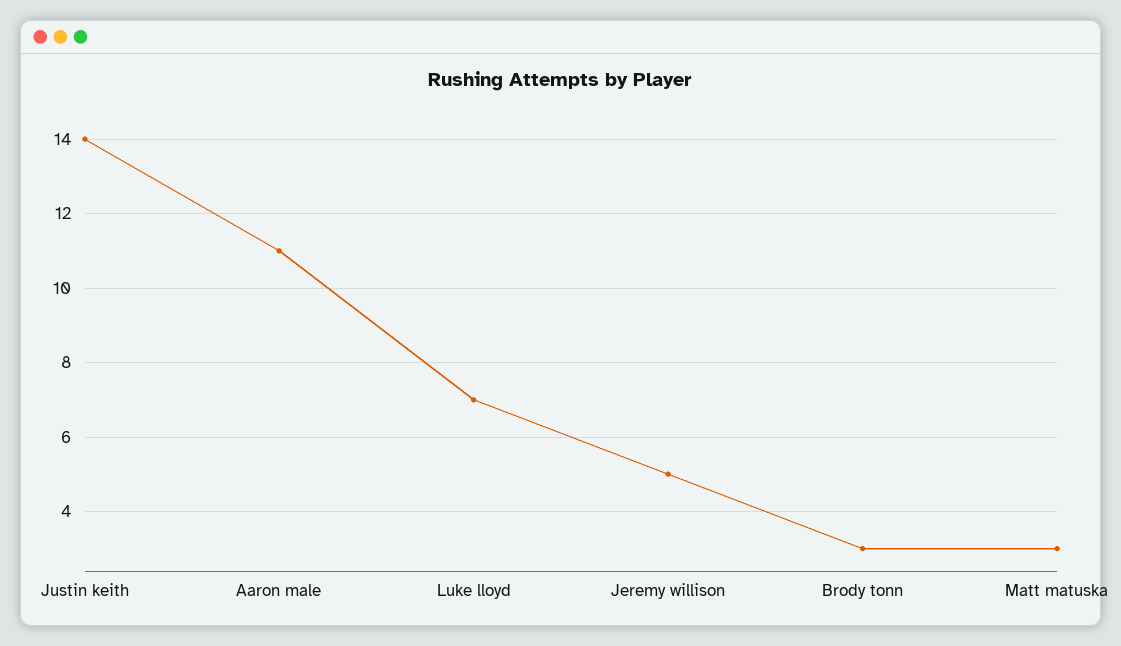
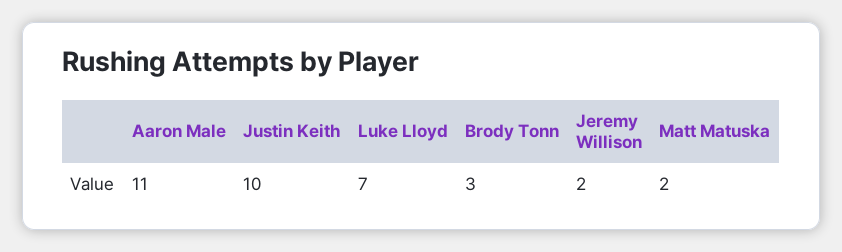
  {
-   "Justin keith": 14,
+   "Justin keith": 10,
    "Aaron male": 11,
    "Luke lloyd": 7,
-   "Jeremy willison": 5,
+   "Jeremy willison": 2,
    "Brody tonn": 3,
-   "Matt matuska": 3
+   "Matt matuska": 2
  }

